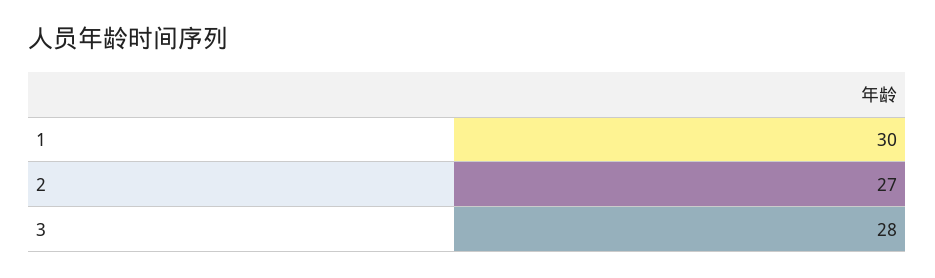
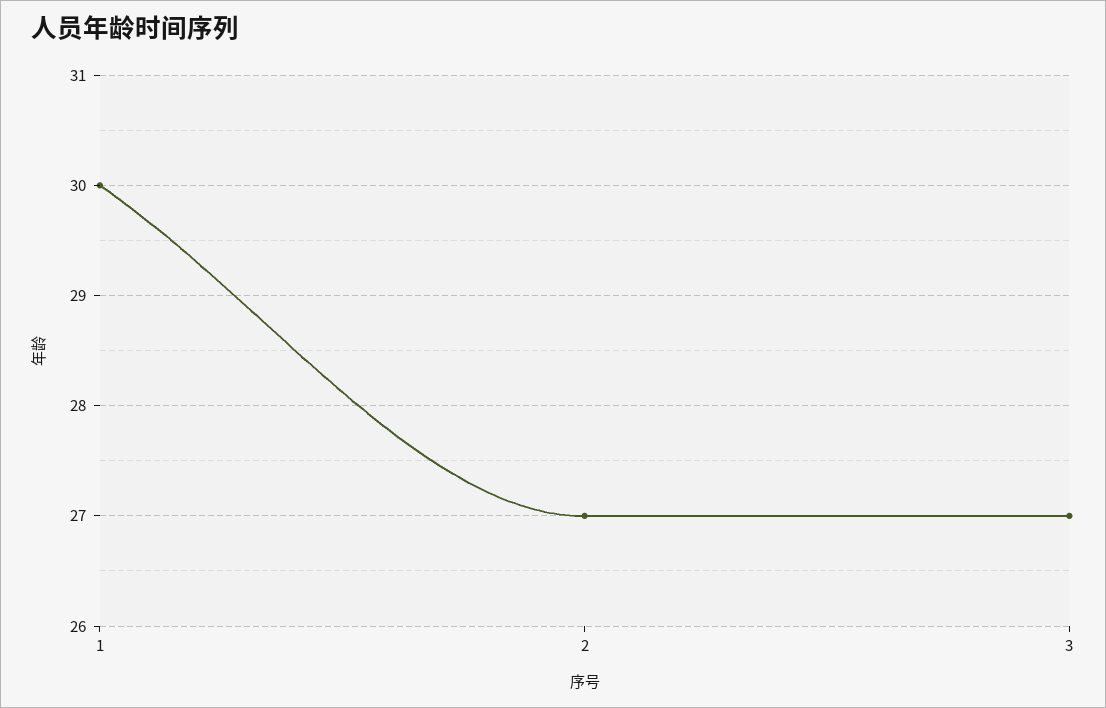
  {
    "1": 30,
    "2": 27,
-   "3": 28
+   "3": 27
  }

